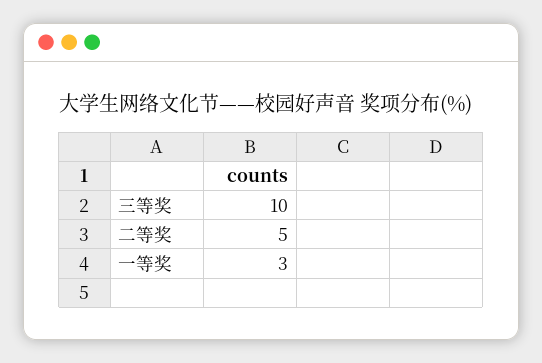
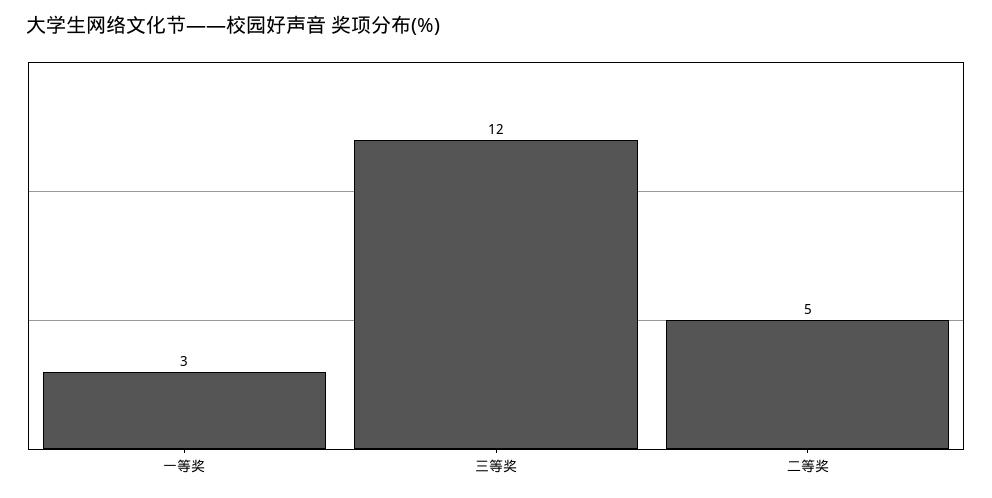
  {
-   "三等奖": 10,
+   "三等奖": 12,
    "二等奖": 5,
    "一等奖": 3
  }

